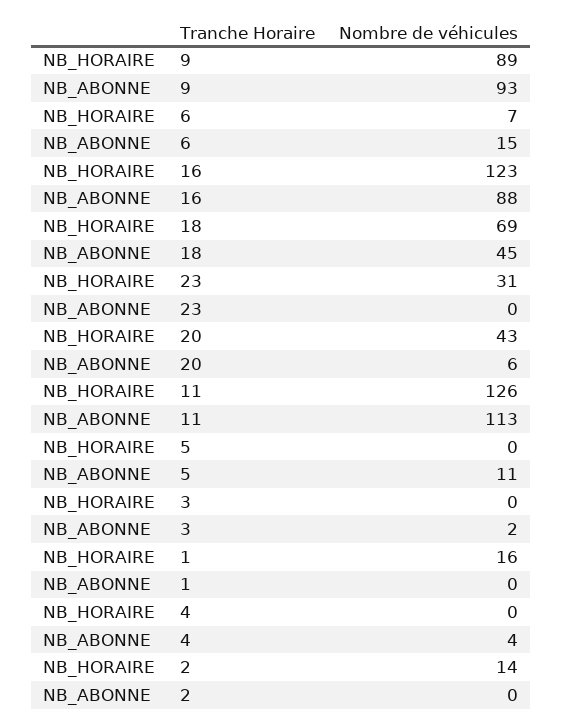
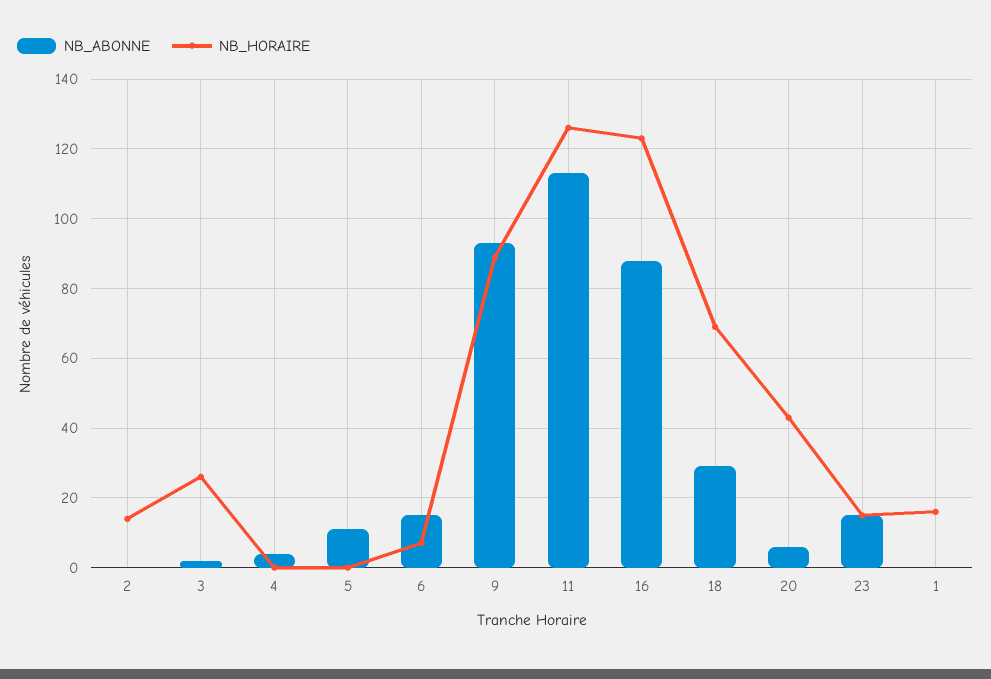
  {
    "NB_HORAIRE": {
      "9": 89,
      "6": 7,
      "16": 123,
      "18": 69,
-     "23": 31,
+     "23": 15,
      "20": 43,
      "11": 126,
      "5": 0,
-     "3": 0,
+     "3": 25,
      "1": 16,
      "4": 0,
      "2": 14
    },
    "NB_ABONNE": {
      "9": 93,
      "6": 15,
      "16": 88,
-     "18": 45,
+     "18": 30,
-     "23": 0,
+     "23": 15,
      "20": 6,
      "11": 113,
      "5": 11,
      "3": 2,
      "1": 0,
      "4": 4,
      "2": 0
    }
  }

